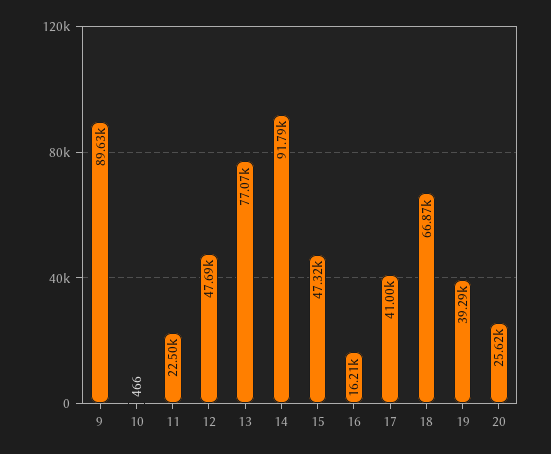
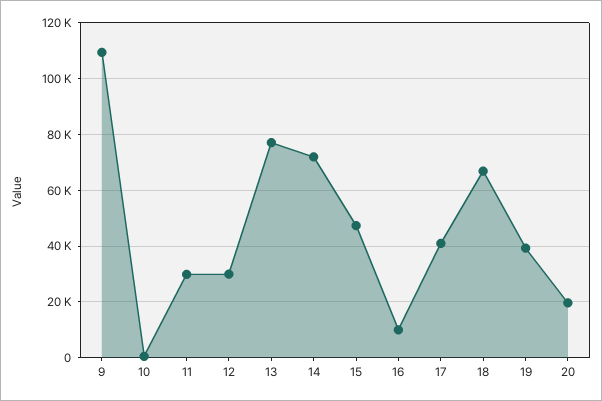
  {
-   "9": 89630,
+   "9": 110000,
    "10": 466,
-   "11": 22500,
+   "11": 30000,
-   "12": 47690,
+   "12": 30000,
    "13": 77070,
-   "14": 91790,
+   "14": 72500,
    "15": 47320,
-   "16": 16210,
+   "16": 10000,
    "17": 41000,
    "18": 66870,
    "19": 39290,
-   "20": 25620
+   "20": 20000
  }

